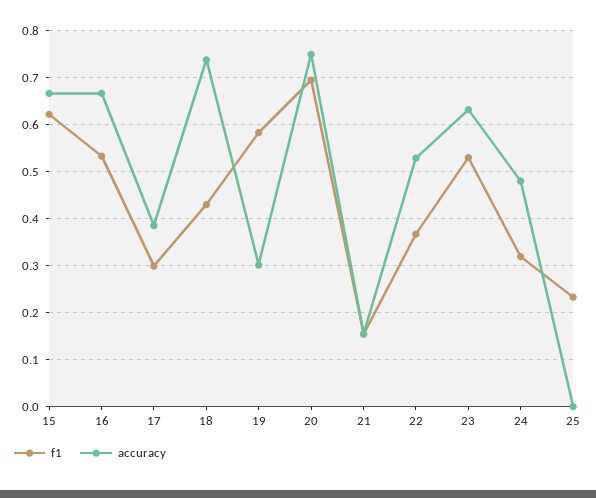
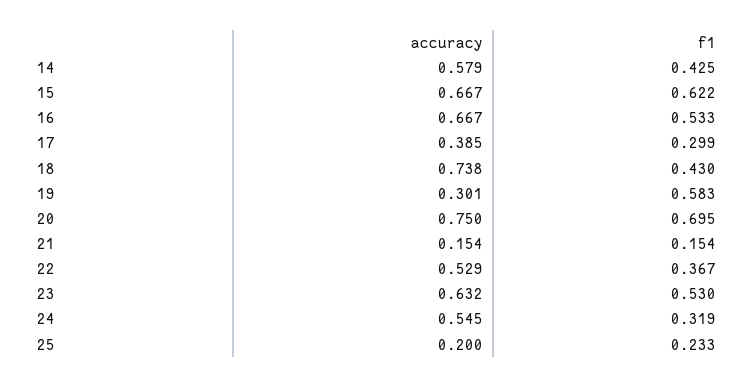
  {
    "f1": {
      "15": 0.622,
      "16": 0.533,
      "17": 0.299,
      "18": 0.43,
      "19": 0.583,
      "20": 0.695,
      "21": 0.154,
      "22": 0.367,
      "23": 0.53,
      "24": 0.319,
-     "25": 0.233
+     "25": 0.233,
+     "14": 0.425
    },
    "accuracy": {
      "15": 0.667,
      "16": 0.667,
      "17": 0.385,
      "18": 0.738,
      "19": 0.301,
      "20": 0.75,
      "21": 0.154,
      "22": 0.529,
      "23": 0.632,
-     "24": 0.48,
+     "24": 0.545,
-     "25": 0
+     "25": 0.2,
+     "14": 0.579
    }
  }

